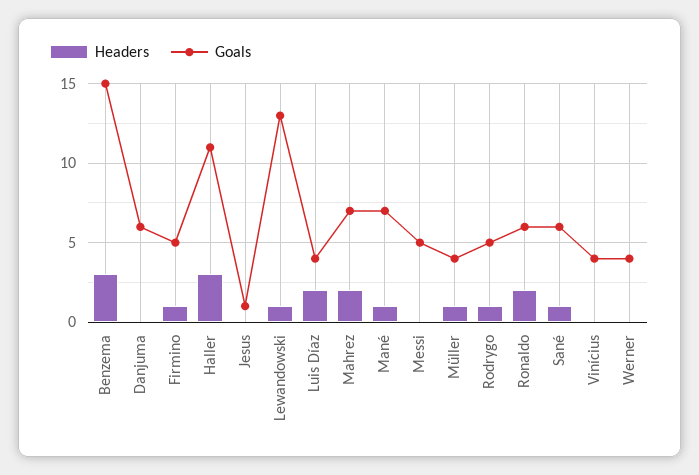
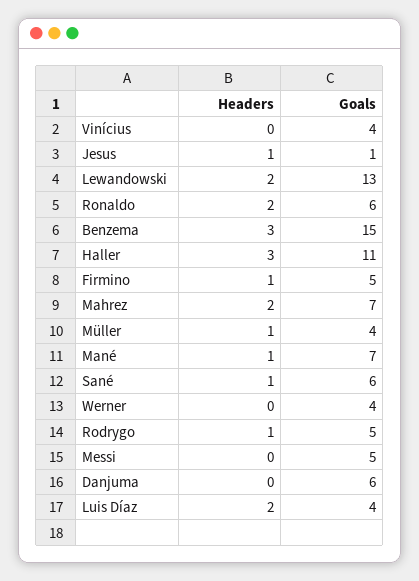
  {
    "Headers": {
      "Benzema": 3,
      "Danjuma": 0,
      "Firmino": 1,
      "Haller": 3,
-     "Jesus": 0,
+     "Jesus": 1,
-     "Lewandowski": 1,
+     "Lewandowski": 2,
      "Luis Díaz": 2,
      "Mahrez": 2,
      "Mané": 1,
      "Messi": 0,
      "Müller": 1,
      "Rodrygo": 1,
      "Ronaldo": 2,
      "Sané": 1,
      "Vinícius": 0,
      "Werner": 0
    },
    "Goals": {
      "Benzema": 15,
      "Danjuma": 6,
      "Firmino": 5,
      "Haller": 11,
      "Jesus": 1,
      "Lewandowski": 13,
      "Luis Díaz": 4,
      "Mahrez": 7,
      "Mané": 7,
      "Messi": 5,
      "Müller": 4,
      "Rodrygo": 5,
      "Ronaldo": 6,
      "Sané": 6,
      "Vinícius": 4,
      "Werner": 4
    }
  }

